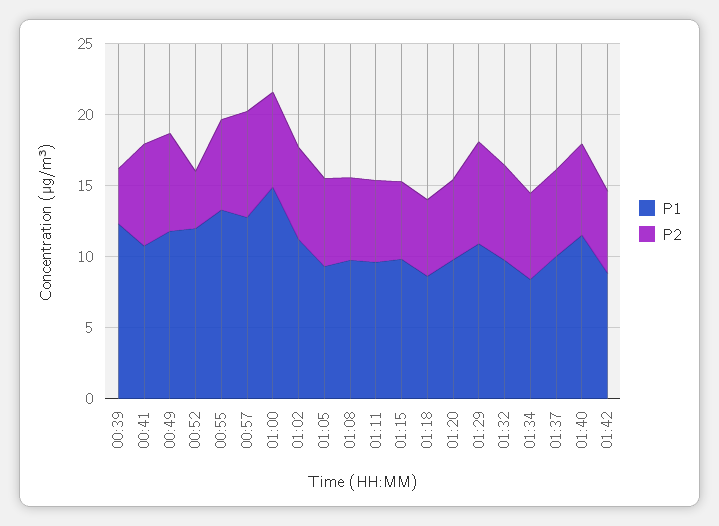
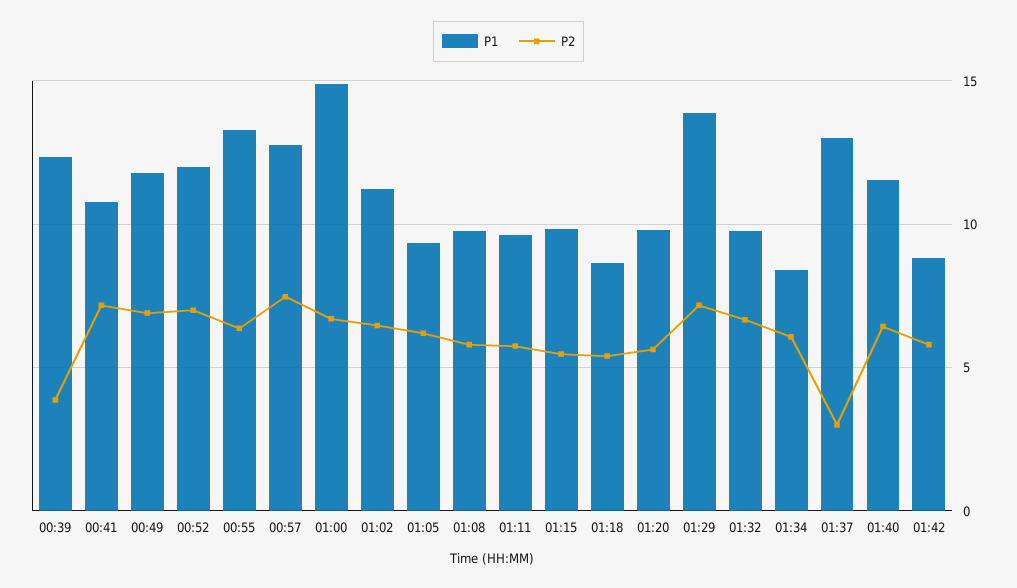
  {
    "P1": {
      "00:39": 12.5,
      "00:41": 11,
      "00:49": 12,
      "00:52": 12,
      "00:55": 13.5,
      "00:57": 13,
      "01:00": 15,
      "01:02": 11,
      "01:05": 9.5,
      "01:08": 10,
      "01:11": 9.5,
      "01:15": 10,
      "01:18": 8.5,
      "01:20": 10,
-     "01:29": 11,
+     "01:29": 14,
      "01:32": 10,
      "01:34": 8.5,
-     "01:37": 10,
+     "01:37": 13,
      "01:40": 11.5,
      "01:42": 9
    },
    "P2": {
      "00:39": 4,
      "00:41": 7,
      "00:49": 7,
-     "00:52": 4,
+     "00:52": 7,
      "00:55": 6.5,
      "00:57": 7.5,
      "01:00": 6.5,
      "01:02": 6.5,
      "01:05": 6,
      "01:08": 6,
      "01:11": 6,
      "01:15": 5.5,
      "01:18": 5.5,
      "01:20": 5.5,
      "01:29": 7,
      "01:32": 6.5,
      "01:34": 6,
-     "01:37": 6,
+     "01:37": 3,
      "01:40": 6.5,
      "01:42": 6
    }
  }

